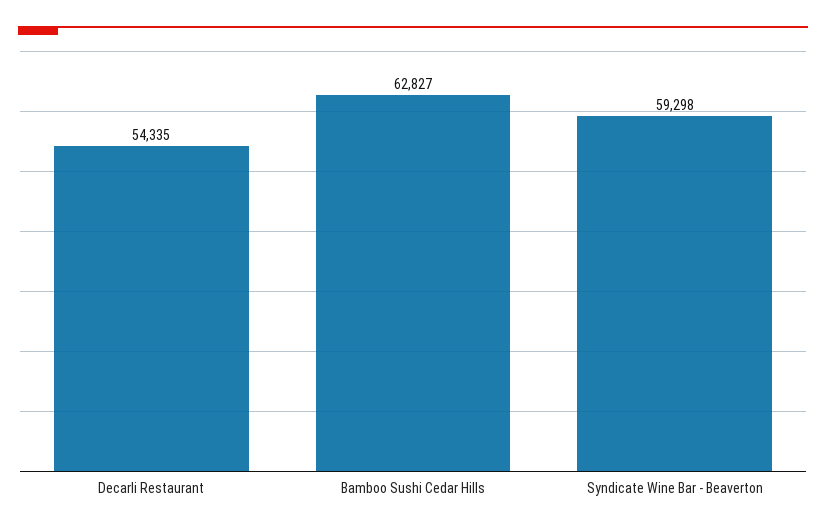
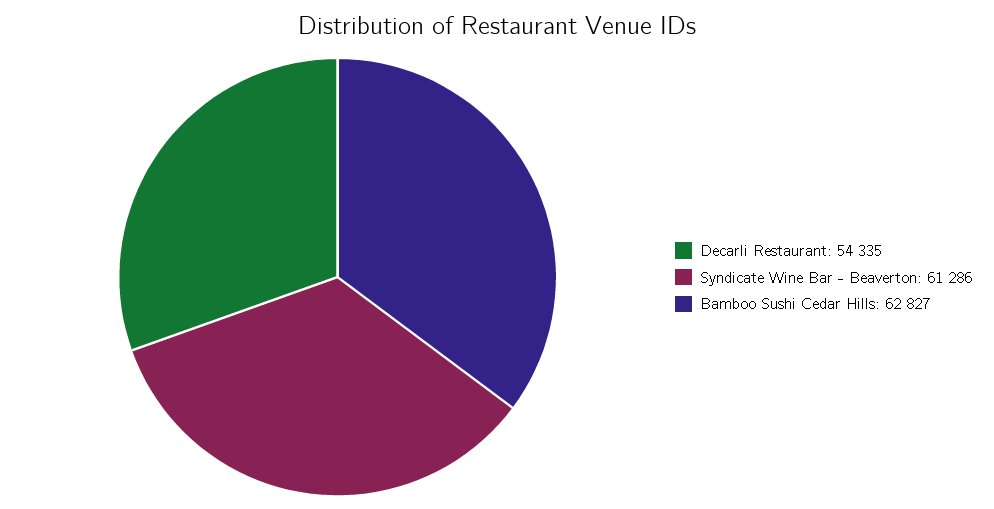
  {
    "Decarli Restaurant": 54335,
    "Bamboo Sushi Cedar Hills": 62827,
-   "Syndicate Wine Bar - Beaverton": 59298
+   "Syndicate Wine Bar - Beaverton": 61286
  }

